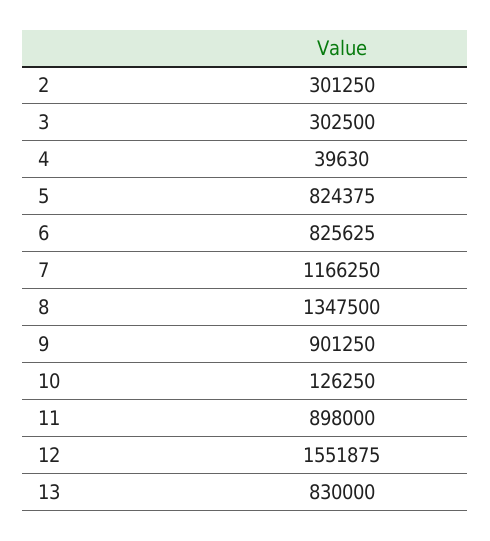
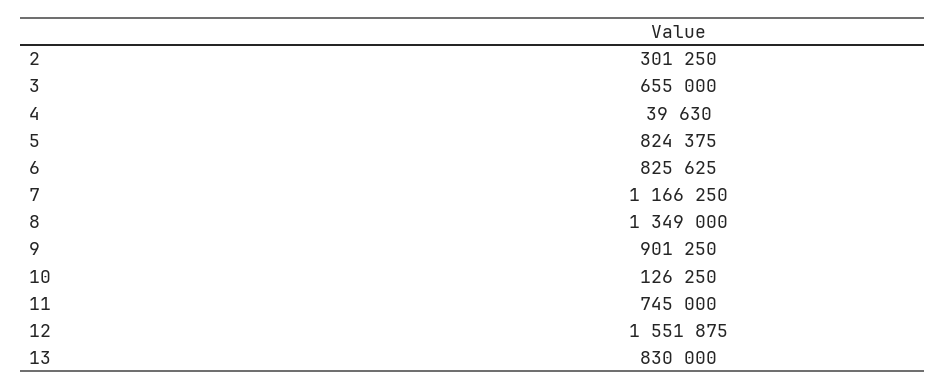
  {
    "2": 301250,
-   "3": 302500,
+   "3": 655000,
    "4": 39630,
    "5": 824375,
    "6": 825625,
    "7": 1166250,
-   "8": 1347500,
+   "8": 1349000,
    "9": 901250,
    "10": 126250,
-   "11": 898000,
+   "11": 745000,
    "12": 1551875,
    "13": 830000
  }

